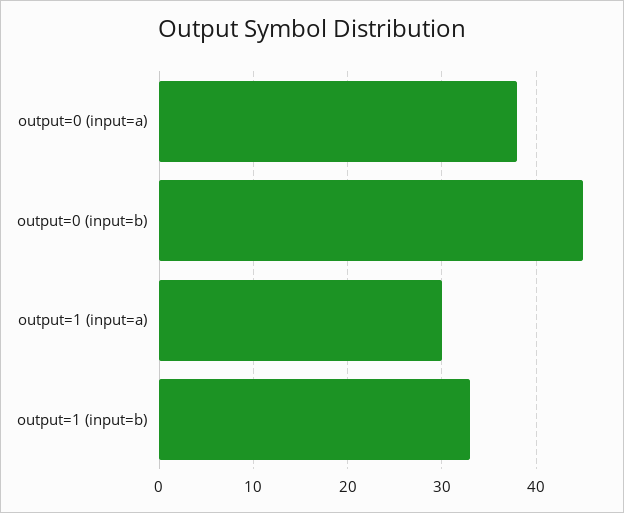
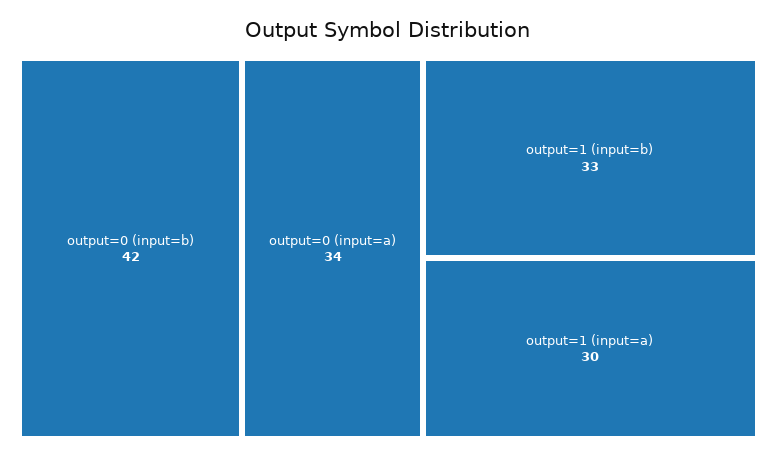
  {
-   "output=0 (input=a)": 38,
+   "output=0 (input=a)": 34,
-   "output=0 (input=b)": 45,
+   "output=0 (input=b)": 42,
    "output=1 (input=a)": 30,
    "output=1 (input=b)": 33
  }

